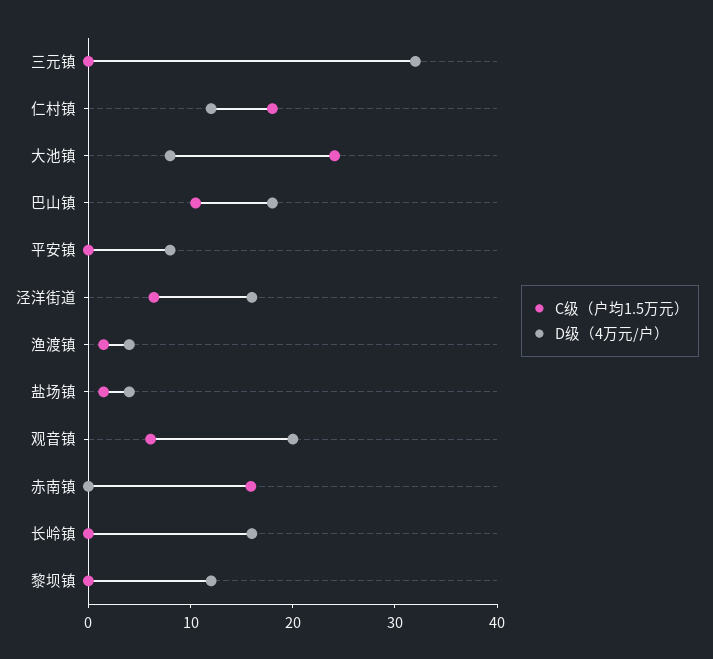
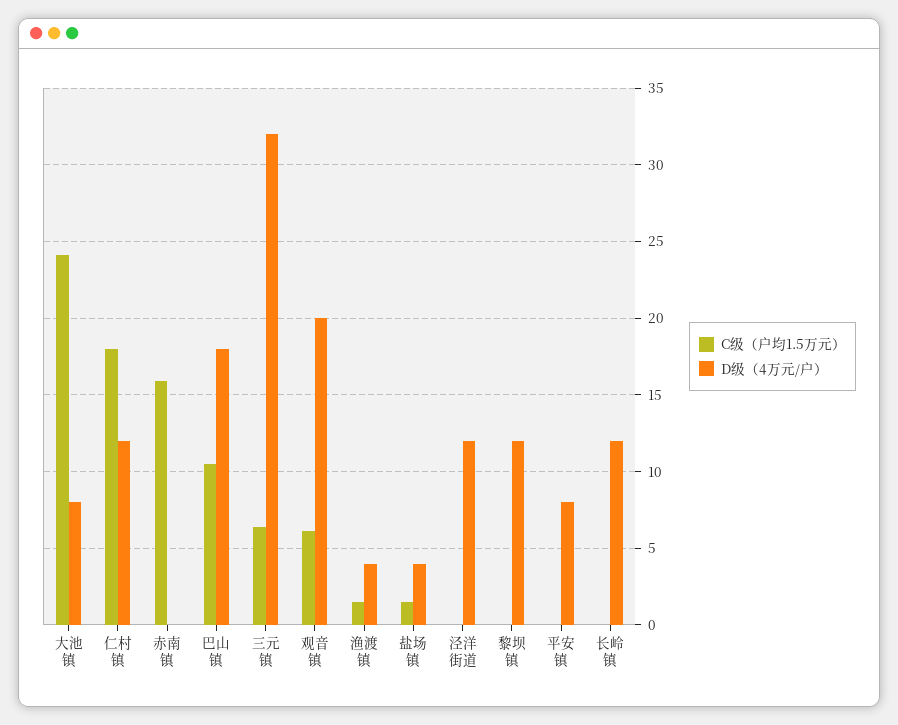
  {
    "C级（户均1.5万元）": {
-     "三元镇": 0,
+     "三元镇": 6.5,
      "仁村镇": 18,
      "大池镇": 24,
      "巴山镇": 10.5,
      "平安镇": 0,
-     "泾洋街道": 6,
+     "泾洋街道": 0,
      "渔渡镇": 1.5,
      "盐场镇": 1.5,
      "观音镇": 6,
      "赤南镇": 16,
      "长岭镇": 0,
      "黎坝镇": 0
    },
    "D级（4万元/户）": {
      "三元镇": 32,
      "仁村镇": 12,
      "大池镇": 8,
      "巴山镇": 18,
      "平安镇": 8,
-     "泾洋街道": 16,
+     "泾洋街道": 12,
      "渔渡镇": 4,
      "盐场镇": 4,
      "观音镇": 20,
      "赤南镇": 0,
-     "长岭镇": 16,
+     "长岭镇": 12,
      "黎坝镇": 12
    }
  }

